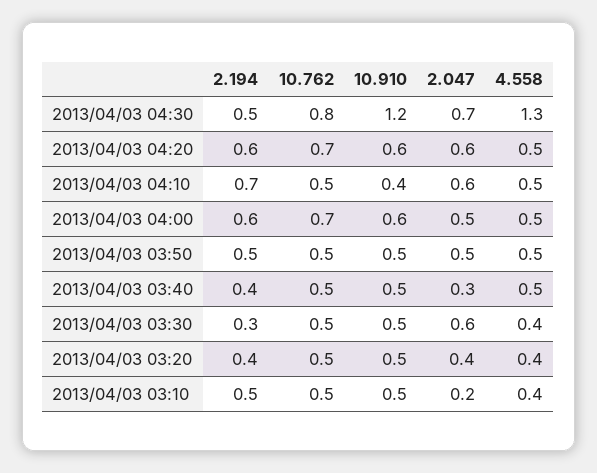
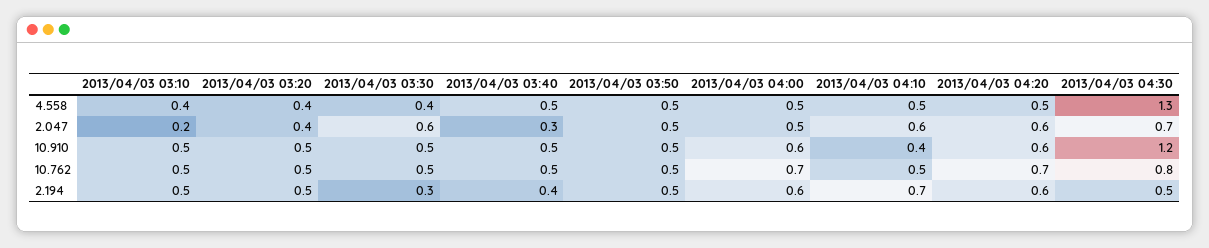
  {
    "2.194": {
      "2013/04/03 04:30": 0.5,
      "2013/04/03 04:20": 0.6,
      "2013/04/03 04:10": 0.7,
      "2013/04/03 04:00": 0.6,
      "2013/04/03 03:50": 0.5,
      "2013/04/03 03:40": 0.4,
      "2013/04/03 03:30": 0.3,
-     "2013/04/03 03:20": 0.4,
+     "2013/04/03 03:20": 0.5,
      "2013/04/03 03:10": 0.5
    },
    "10.762": {
      "2013/04/03 04:30": 0.8,
      "2013/04/03 04:20": 0.7,
      "2013/04/03 04:10": 0.5,
      "2013/04/03 04:00": 0.7,
      "2013/04/03 03:50": 0.5,
      "2013/04/03 03:40": 0.5,
      "2013/04/03 03:30": 0.5,
      "2013/04/03 03:20": 0.5,
      "2013/04/03 03:10": 0.5
    },
    "10.910": {
      "2013/04/03 04:30": 1.2,
      "2013/04/03 04:20": 0.6,
      "2013/04/03 04:10": 0.4,
      "2013/04/03 04:00": 0.6,
      "2013/04/03 03:50": 0.5,
      "2013/04/03 03:40": 0.5,
      "2013/04/03 03:30": 0.5,
      "2013/04/03 03:20": 0.5,
      "2013/04/03 03:10": 0.5
    },
    "2.047": {
      "2013/04/03 04:30": 0.7,
      "2013/04/03 04:20": 0.6,
      "2013/04/03 04:10": 0.6,
      "2013/04/03 04:00": 0.5,
      "2013/04/03 03:50": 0.5,
      "2013/04/03 03:40": 0.3,
      "2013/04/03 03:30": 0.6,
      "2013/04/03 03:20": 0.4,
      "2013/04/03 03:10": 0.2
    },
    "4.558": {
      "2013/04/03 04:30": 1.3,
      "2013/04/03 04:20": 0.5,
      "2013/04/03 04:10": 0.5,
      "2013/04/03 04:00": 0.5,
      "2013/04/03 03:50": 0.5,
      "2013/04/03 03:40": 0.5,
      "2013/04/03 03:30": 0.4,
      "2013/04/03 03:20": 0.4,
      "2013/04/03 03:10": 0.4
    }
  }

